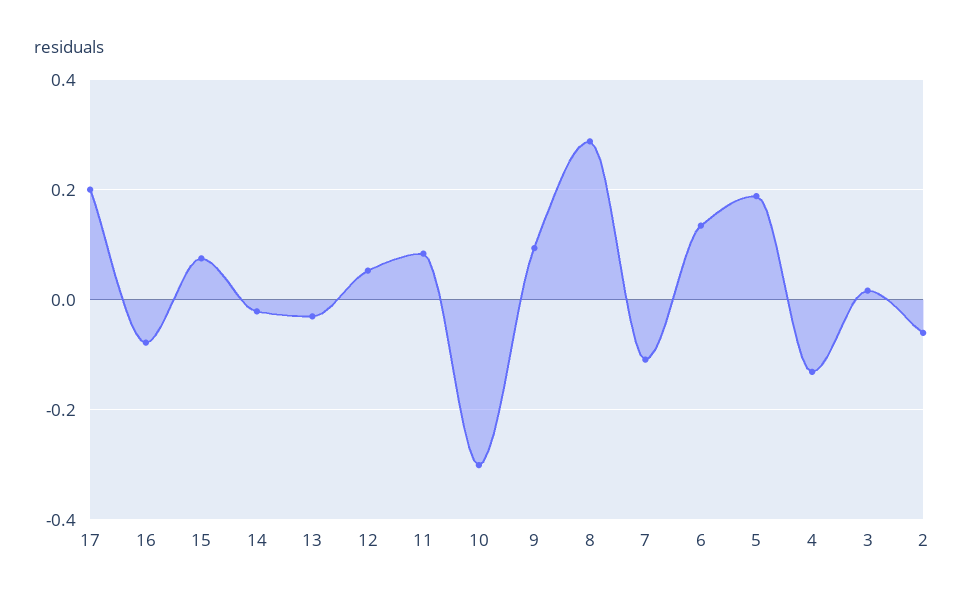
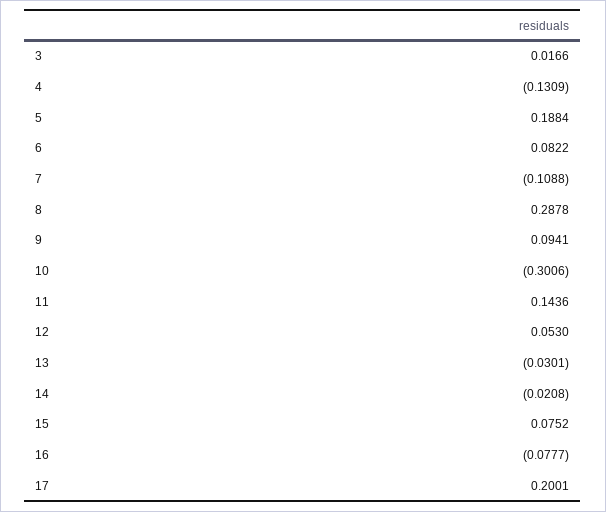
  {
    "17": 0.2001,
    "16": -0.0777,
    "15": 0.0752,
    "14": -0.0208,
    "13": -0.0301,
    "12": 0.053,
-   "11": 0.08,
+   "11": 0.1436,
    "10": -0.3006,
    "9": 0.0941,
    "8": 0.2878,
    "7": -0.1088,
-   "6": 0.14,
+   "6": 0.0822,
    "5": 0.1884,
    "4": -0.1309,
-   "3": 0.0166,
+   "3": 0.0166
-   "2": -0.06
  }

